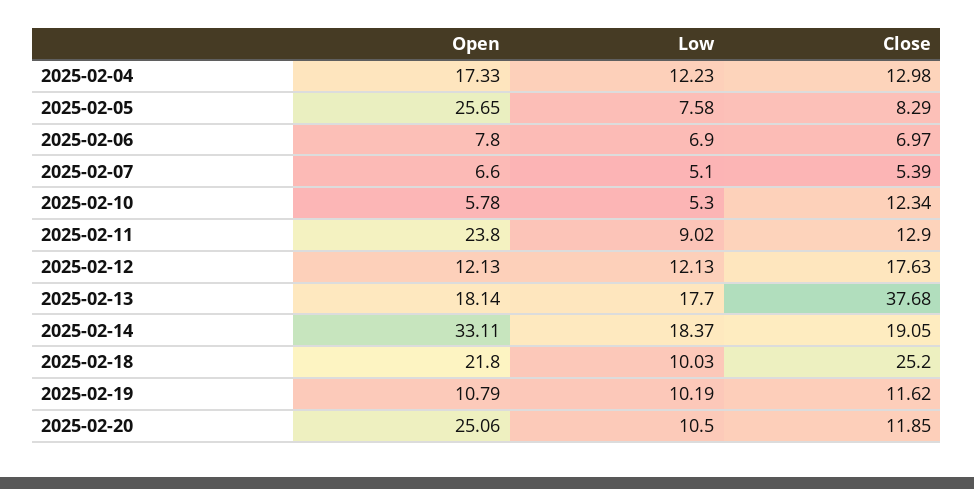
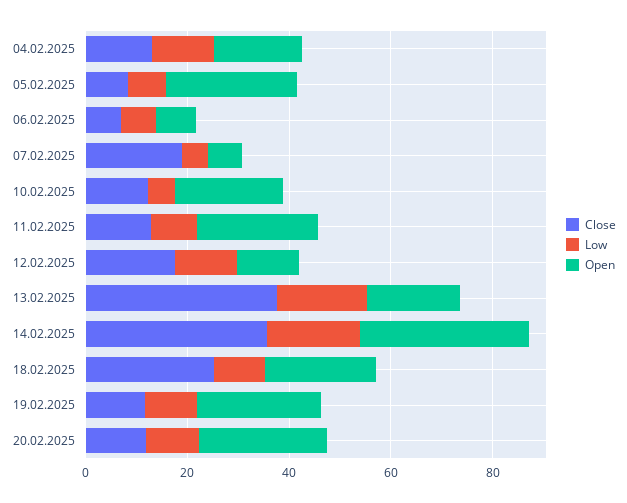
  {
    "Open": {
      "2025-02-04": 17.33,
      "2025-02-05": 25.65,
      "2025-02-06": 7.8,
      "2025-02-07": 6.6,
-     "2025-02-10": 5.78,
+     "2025-02-10": 20,
      "2025-02-11": 23.8,
      "2025-02-12": 12.13,
      "2025-02-13": 18.14,
      "2025-02-14": 33.11,
      "2025-02-18": 21.8,
-     "2025-02-19": 10.79,
+     "2025-02-19": 25,
      "2025-02-20": 25.06
    },
    "Low": {
      "2025-02-04": 12.23,
      "2025-02-05": 7.58,
      "2025-02-06": 6.9,
      "2025-02-07": 5.1,
      "2025-02-10": 5.3,
      "2025-02-11": 9.02,
      "2025-02-12": 12.13,
      "2025-02-13": 17.7,
      "2025-02-14": 18.37,
      "2025-02-18": 10.03,
      "2025-02-19": 10.19,
      "2025-02-20": 10.5
    },
    "Close": {
      "2025-02-04": 12.98,
      "2025-02-05": 8.29,
      "2025-02-06": 6.97,
-     "2025-02-07": 5.39,
+     "2025-02-07": 20,
      "2025-02-10": 12.34,
      "2025-02-11": 12.9,
      "2025-02-12": 17.63,
      "2025-02-13": 37.68,
-     "2025-02-14": 19.05,
+     "2025-02-14": 35,
      "2025-02-18": 25.2,
      "2025-02-19": 11.62,
      "2025-02-20": 11.85
    }
  }

